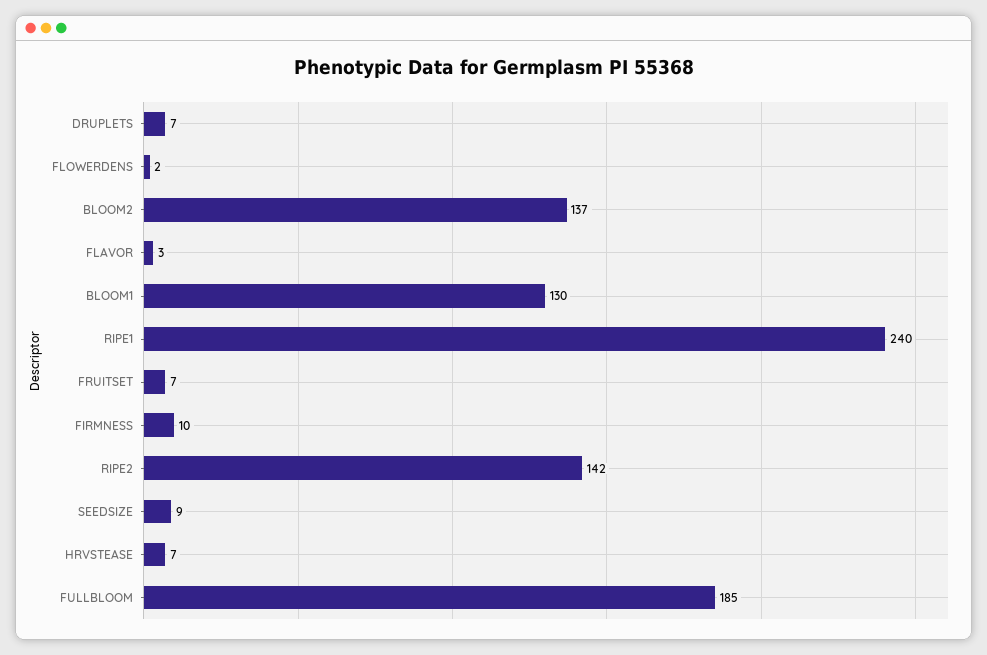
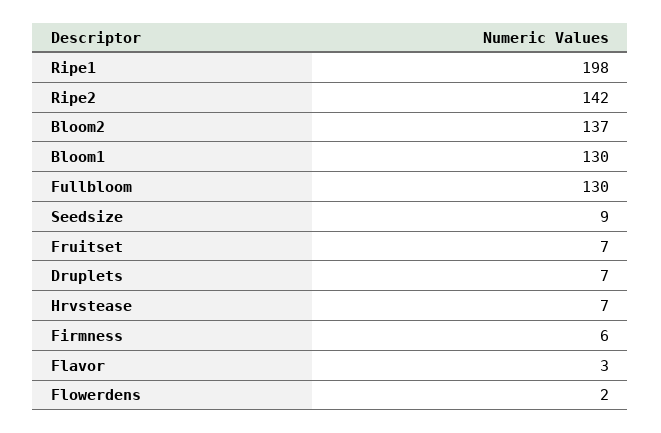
  {
    "DRUPLETS": 7,
    "FLOWERDENS": 2,
    "BLOOM2": 137,
    "FLAVOR": 3,
    "BLOOM1": 130,
-   "RIPE1": 240,
+   "RIPE1": 198,
    "FRUITSET": 7,
-   "FIRMNESS": 10,
+   "FIRMNESS": 6,
    "RIPE2": 142,
    "SEEDSIZE": 9,
    "HRVSTEASE": 7,
-   "FULLBLOOM": 185
+   "FULLBLOOM": 130
  }

